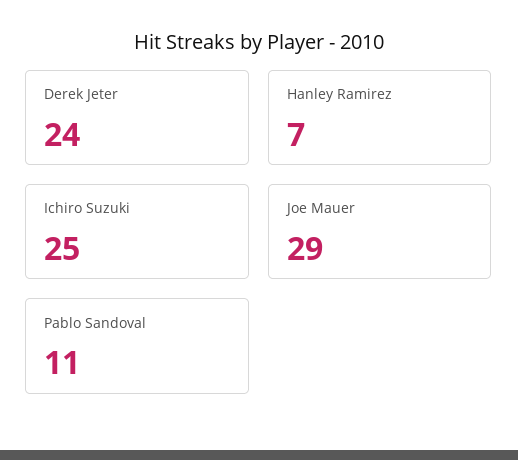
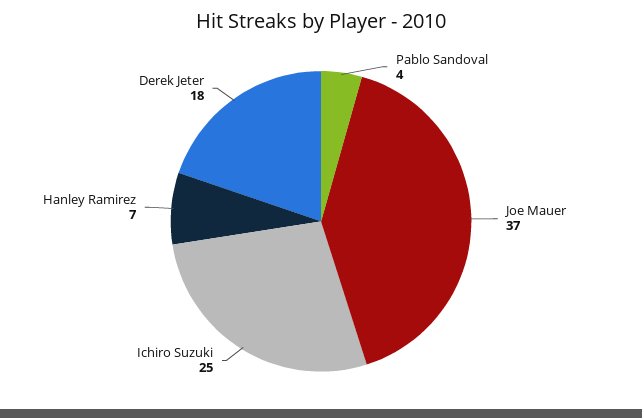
  {
-   "Derek Jeter": 24,
+   "Derek Jeter": 18,
    "Hanley Ramirez": 7,
    "Ichiro Suzuki": 25,
-   "Joe Mauer": 29,
+   "Joe Mauer": 37,
-   "Pablo Sandoval": 11
+   "Pablo Sandoval": 4
  }

